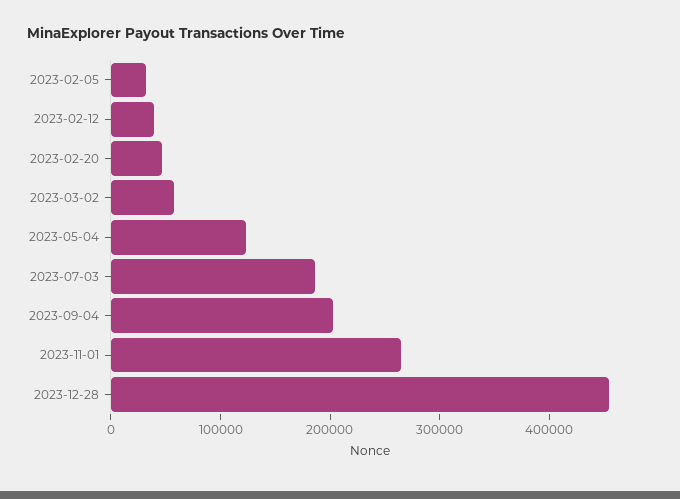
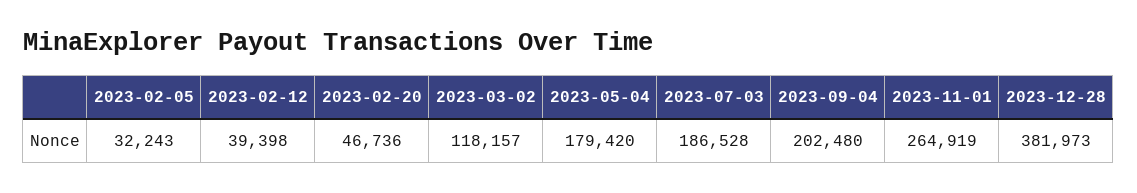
  {
    "2023-02-05": 32243,
    "2023-02-12": 39398,
    "2023-02-20": 46736,
-   "2023-03-02": 60000,
+   "2023-03-02": 118157,
-   "2023-05-04": 120000,
+   "2023-05-04": 179420,
    "2023-07-03": 186528,
    "2023-09-04": 202480,
    "2023-11-01": 264919,
-   "2023-12-28": 460000
+   "2023-12-28": 381973
  }

